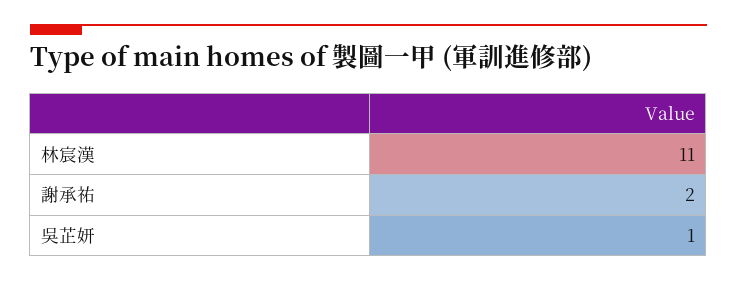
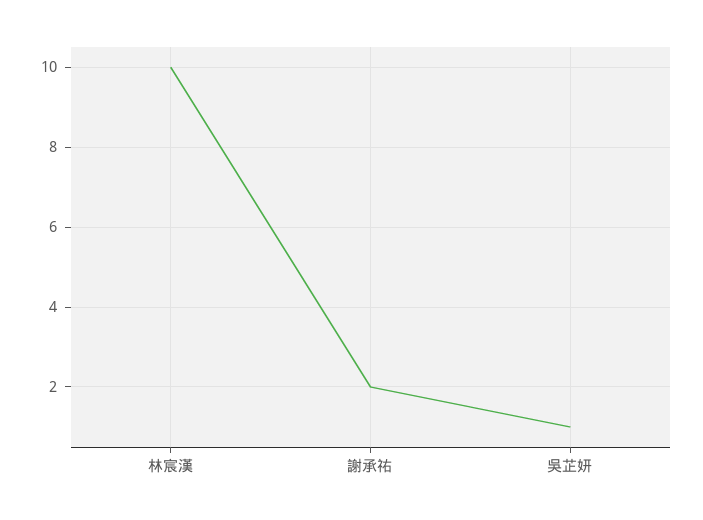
  {
-   "林宸漢": 11,
+   "林宸漢": 10,
    "謝承祐": 2,
    "吳芷妍": 1
  }

